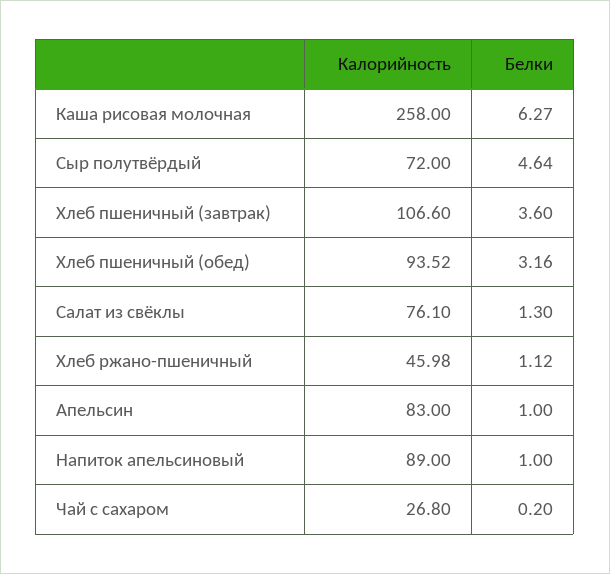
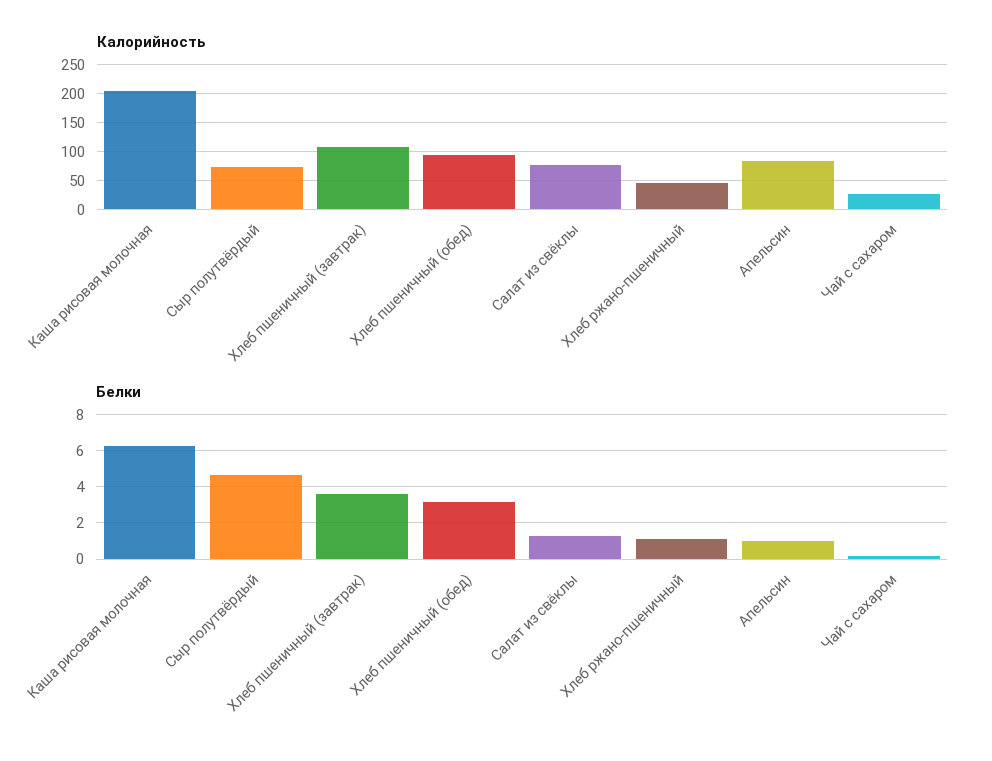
  {
    "Калорийность": {
-     "Каша рисовая молочная": 258,
+     "Каша рисовая молочная": 200,
      "Сыр полутвёрдый": 72,
      "Хлеб пшеничный (завтрак)": 106.6,
      "Хлеб пшеничный (обед)": 93.52,
      "Салат из свёклы": 76.1,
      "Хлеб ржано-пшеничный": 45.98,
      "Апельсин": 83,
-     "Напиток апельсиновый": 89,
      "Чай с сахаром": 26.8
    },
    "Белки": {
      "Каша рисовая молочная": 6.27,
      "Сыр полутвёрдый": 4.64,
      "Хлеб пшеничный (завтрак)": 3.6,
      "Хлеб пшеничный (обед)": 3.16,
      "Салат из свёклы": 1.3,
      "Хлеб ржано-пшеничный": 1.12,
      "Апельсин": 1,
-     "Напиток апельсиновый": 1,
      "Чай с сахаром": 0.2
    }
  }

